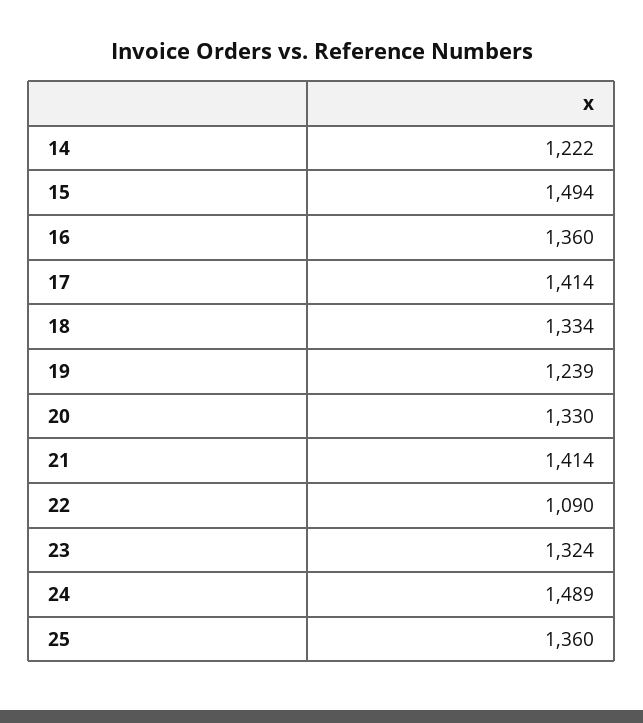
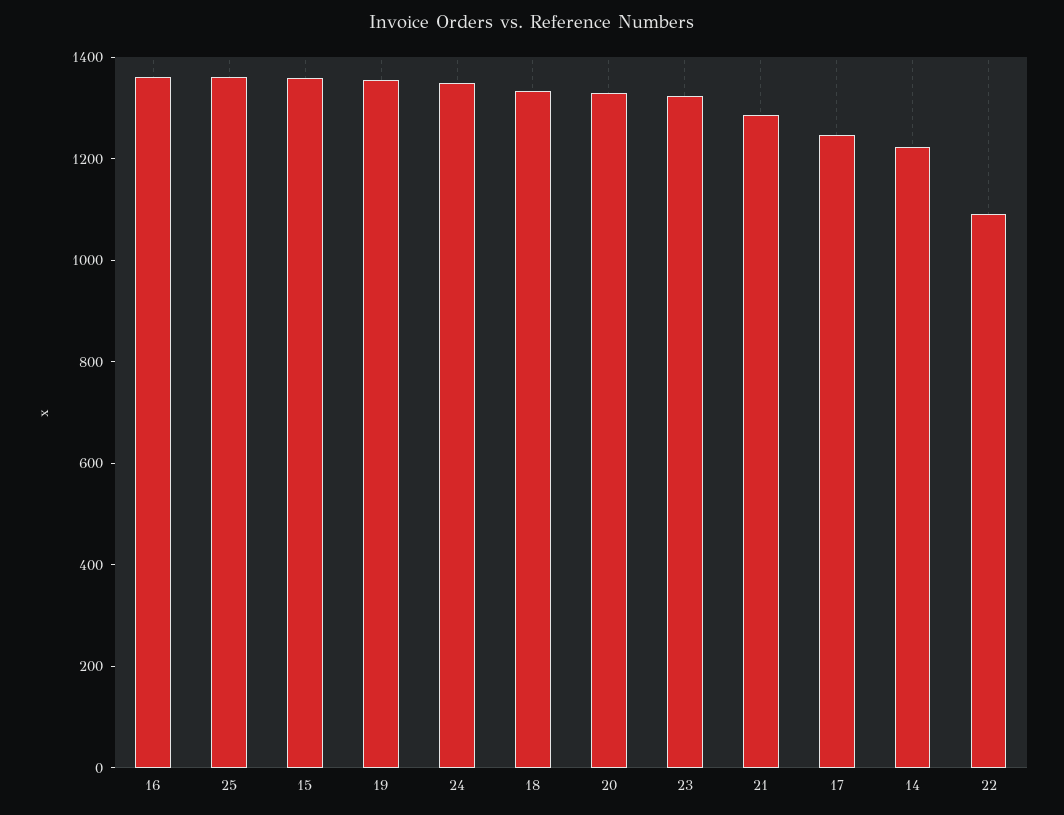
  {
    "14": 1222,
-   "15": 1494,
+   "15": 1350,
    "16": 1360,
-   "17": 1414,
+   "17": 1250,
    "18": 1334,
-   "19": 1239,
+   "19": 1350,
    "20": 1330,
-   "21": 1414,
+   "21": 1300,
    "22": 1090,
    "23": 1324,
-   "24": 1489,
+   "24": 1350,
    "25": 1360
  }

